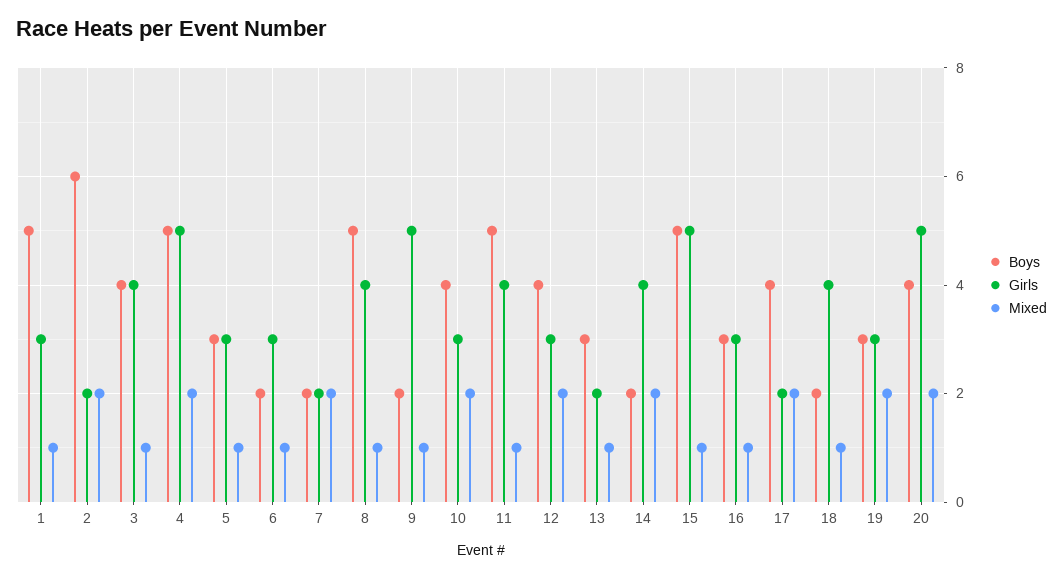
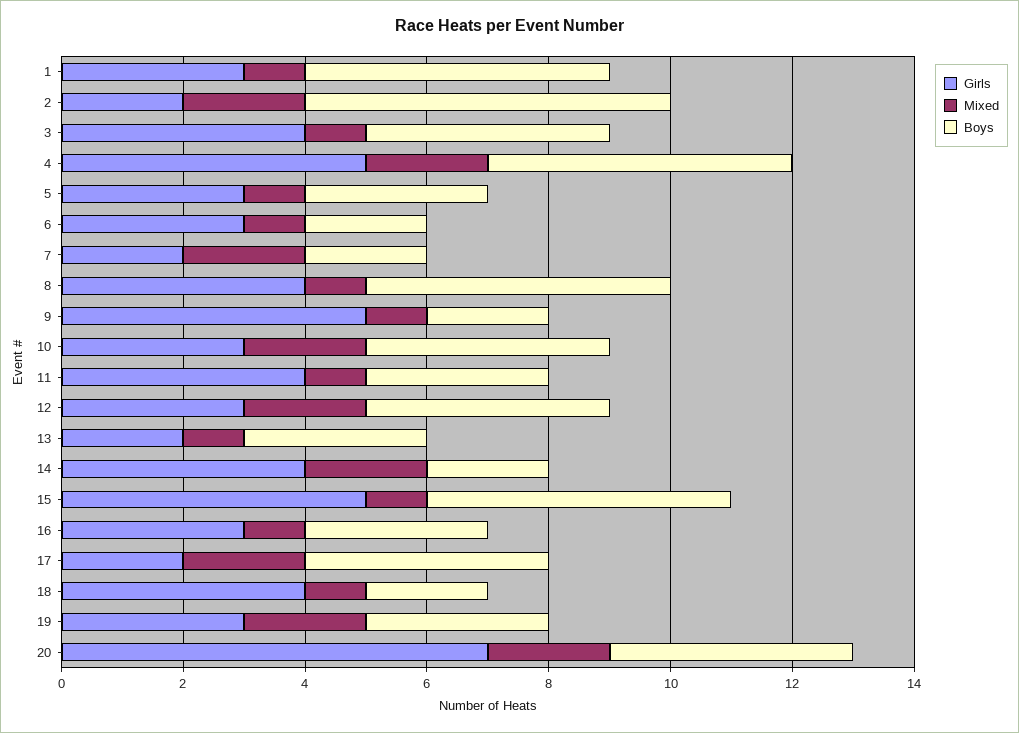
  {
    "Boys": {
      "1": 5,
      "2": 6,
      "3": 4,
      "4": 5,
      "5": 3,
      "6": 2,
      "7": 2,
      "8": 5,
      "9": 2,
      "10": 4,
-     "11": 5,
+     "11": 3,
      "12": 4,
      "13": 3,
      "14": 2,
      "15": 5,
      "16": 3,
      "17": 4,
      "18": 2,
      "19": 3,
      "20": 4
    },
    "Girls": {
      "1": 3,
      "2": 2,
      "3": 4,
      "4": 5,
      "5": 3,
      "6": 3,
      "7": 2,
      "8": 4,
      "9": 5,
      "10": 3,
      "11": 4,
      "12": 3,
      "13": 2,
      "14": 4,
      "15": 5,
      "16": 3,
      "17": 2,
      "18": 4,
      "19": 3,
-     "20": 5
+     "20": 7
    },
    "Mixed": {
      "1": 1,
      "2": 2,
      "3": 1,
      "4": 2,
      "5": 1,
      "6": 1,
      "7": 2,
      "8": 1,
      "9": 1,
      "10": 2,
      "11": 1,
      "12": 2,
      "13": 1,
      "14": 2,
      "15": 1,
      "16": 1,
      "17": 2,
      "18": 1,
      "19": 2,
      "20": 2
    }
  }

